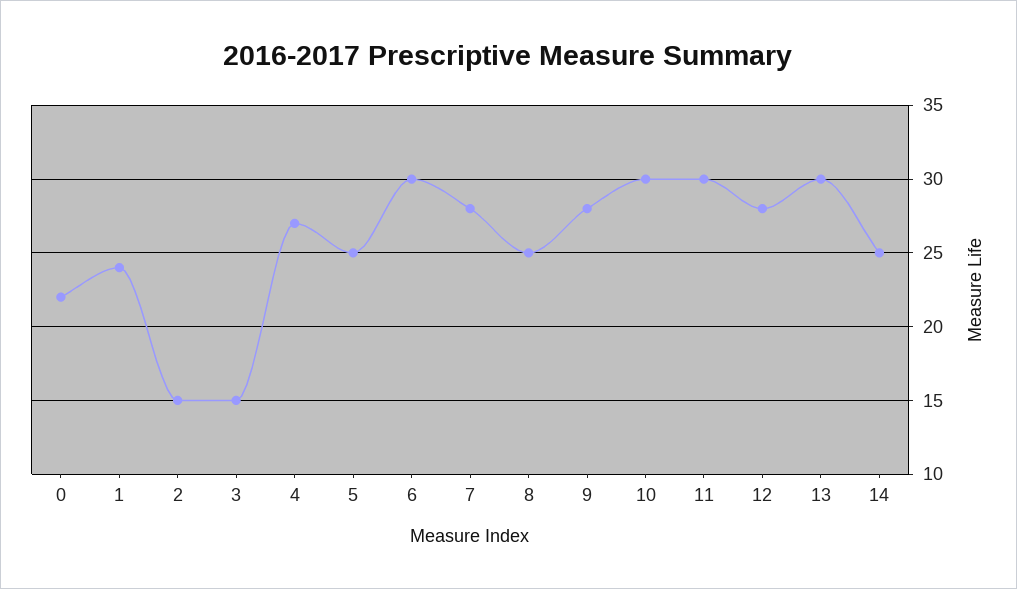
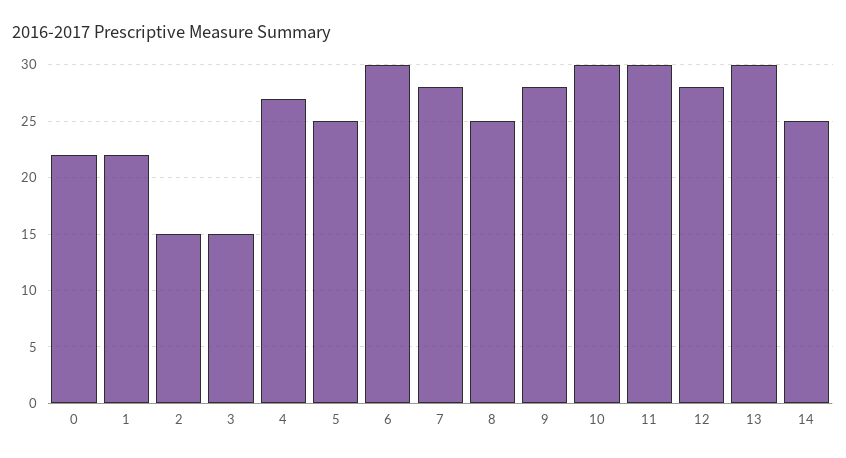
  {
    "0": 22,
-   "1": 24,
+   "1": 22,
    "2": 15,
    "3": 15,
    "4": 27,
    "5": 25,
    "6": 30,
    "7": 28,
    "8": 25,
    "9": 28,
    "10": 30,
    "11": 30,
    "12": 28,
    "13": 30,
    "14": 25
  }

